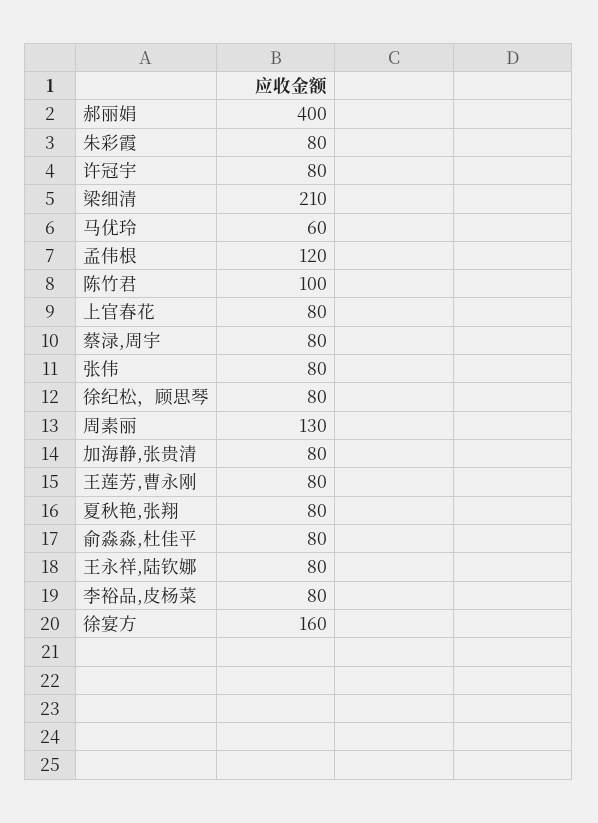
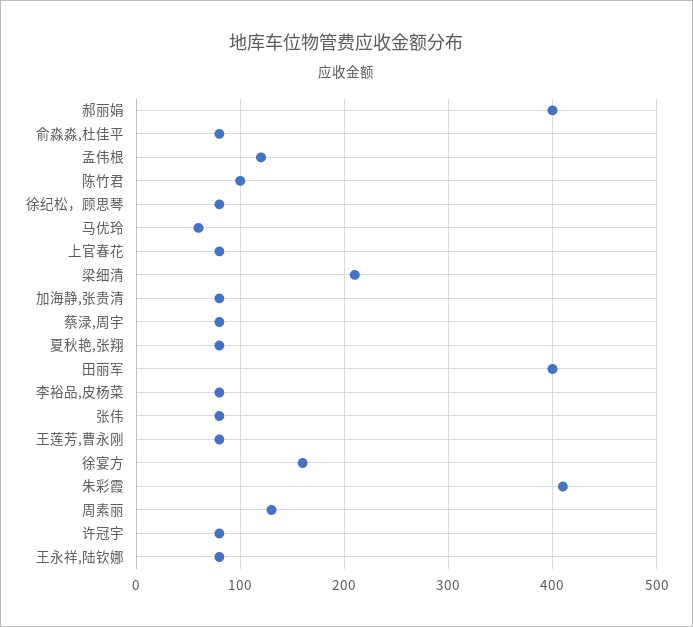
  {
    "郝丽娟": 400,
-   "朱彩霞": 80,
+   "朱彩霞": 410,
    "许冠宇": 80,
    "梁细清": 210,
    "马优玲": 60,
    "孟伟根": 120,
    "陈竹君": 100,
    "上官春花": 80,
    "蔡渌,周宇": 80,
    "张伟": 80,
    "徐纪松，顾思琴": 80,
    "周素丽": 130,
    "加海静,张贵清": 80,
    "王莲芳,曹永刚": 80,
    "夏秋艳,张翔": 80,
    "俞淼淼,杜佳平": 80,
    "王永祥,陆钦娜": 80,
    "李裕品,皮杨菜": 80,
-   "徐宴方": 160
+   "徐宴方": 160,
+   "田丽军": 400
  }

